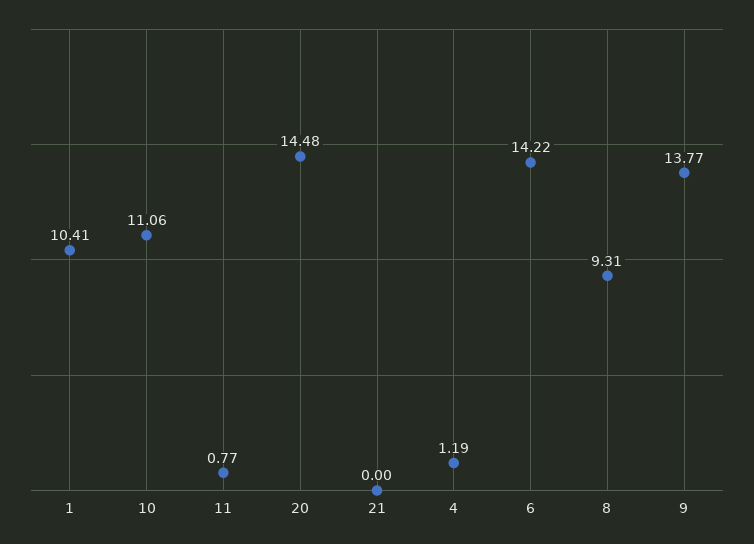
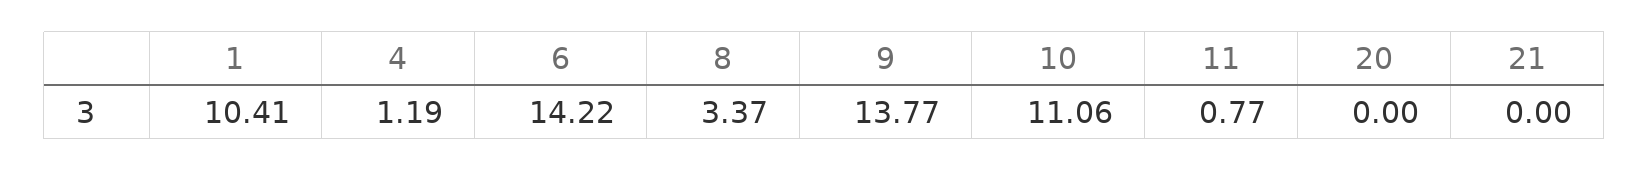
  {
    "1": 10.41,
    "10": 11.06,
    "11": 0.77,
-   "20": 14.48,
+   "20": 0,
    "21": 0,
    "4": 1.19,
    "6": 14.22,
-   "8": 9.31,
+   "8": 3.37,
    "9": 13.77
  }

